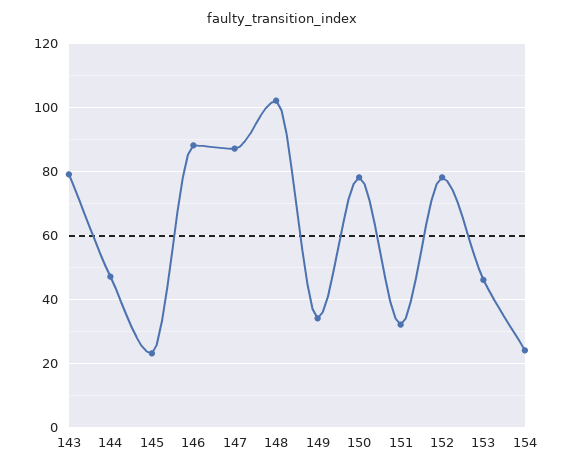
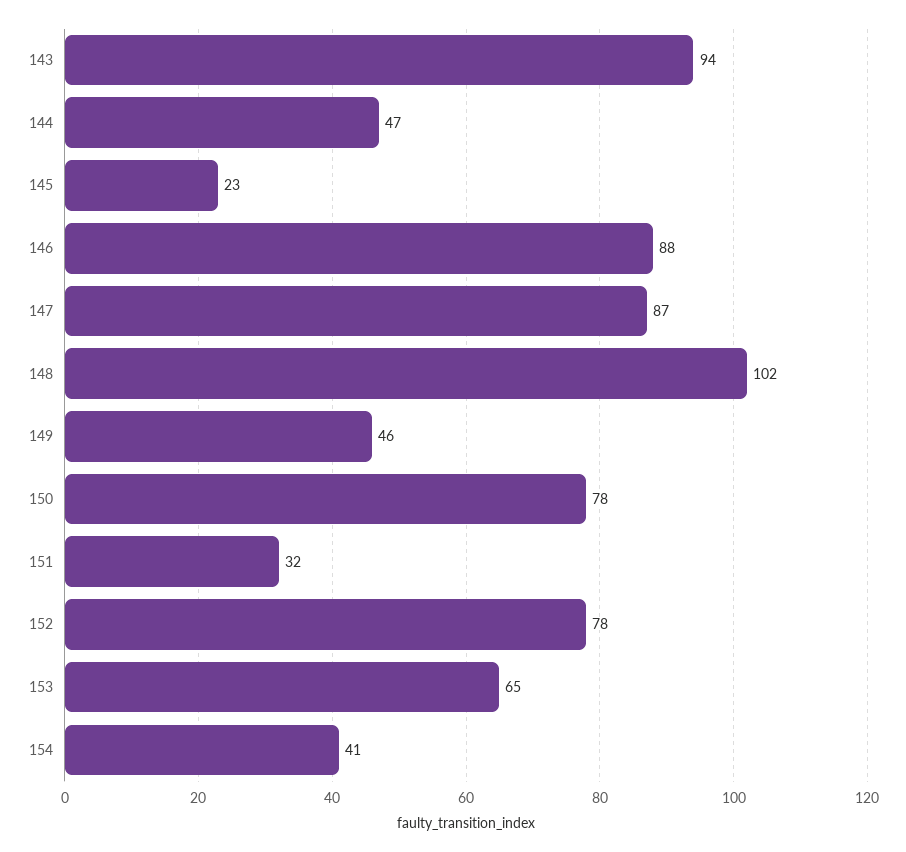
  {
-   "143": 80,
+   "143": 94,
    "144": 47,
    "145": 23,
    "146": 88,
    "147": 87,
    "148": 102,
-   "149": 35,
+   "149": 46,
    "150": 78,
    "151": 32,
    "152": 78,
-   "153": 45,
+   "153": 65,
-   "154": 25
+   "154": 41
  }

